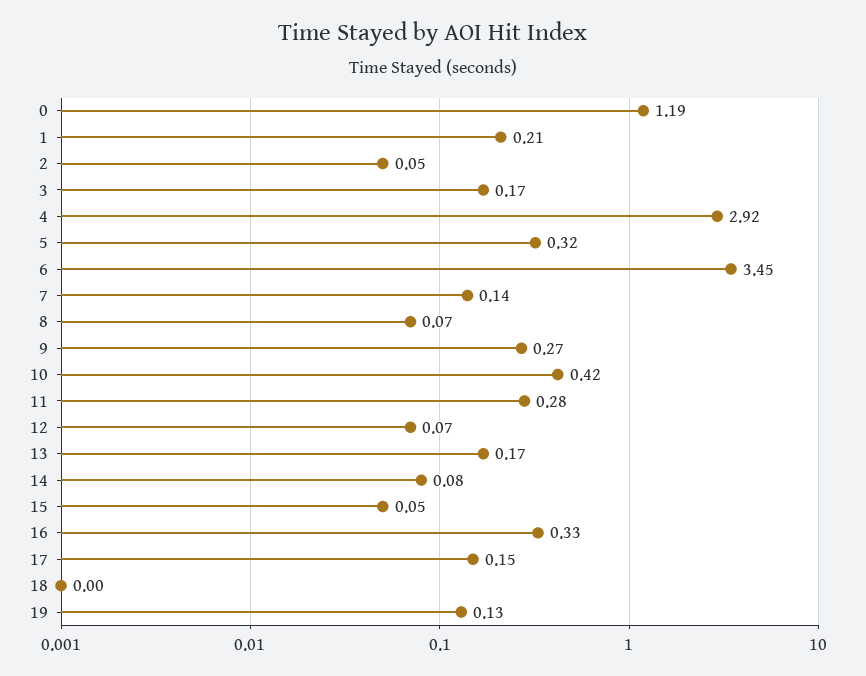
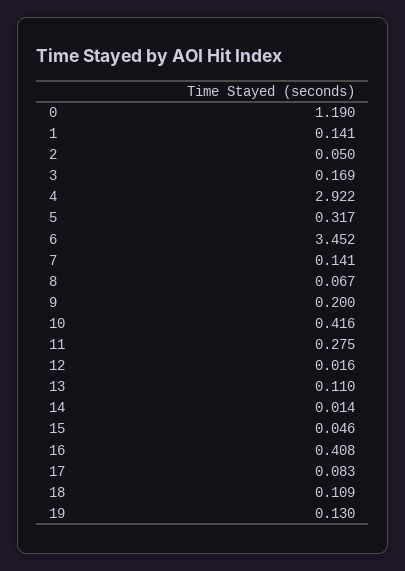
  {
    "0": 1.19,
-   "1": 0.21,
+   "1": 0.141,
    "2": 0.05,
    "3": 0.169,
    "4": 2.922,
    "5": 0.317,
    "6": 3.452,
    "7": 0.141,
    "8": 0.067,
-   "9": 0.27,
+   "9": 0.2,
    "10": 0.416,
    "11": 0.275,
-   "12": 0.07,
+   "12": 0.016,
-   "13": 0.17,
+   "13": 0.11,
-   "14": 0.08,
+   "14": 0.014,
    "15": 0.046,
-   "16": 0.33,
+   "16": 0.408,
-   "17": 0.15,
+   "17": 0.083,
-   "18": 0,
+   "18": 0.109,
    "19": 0.13
  }

